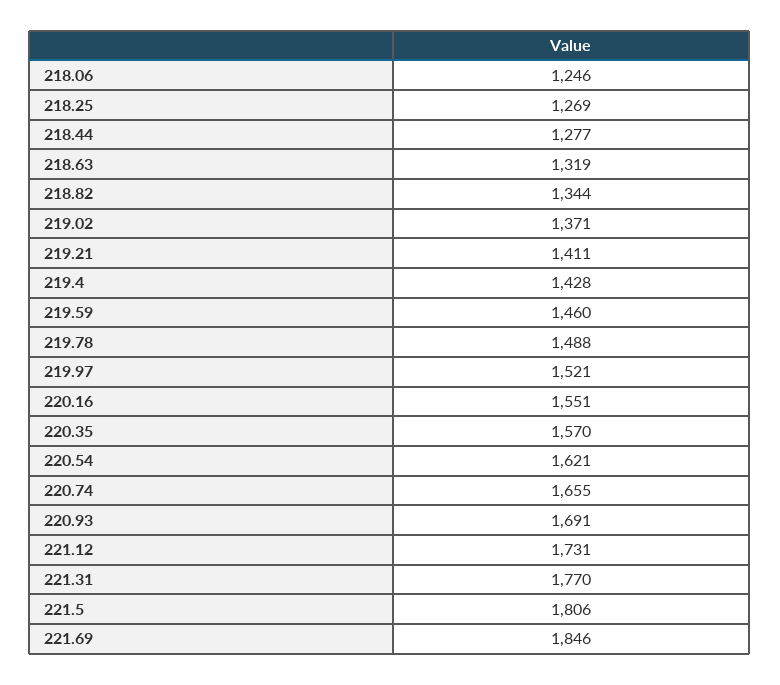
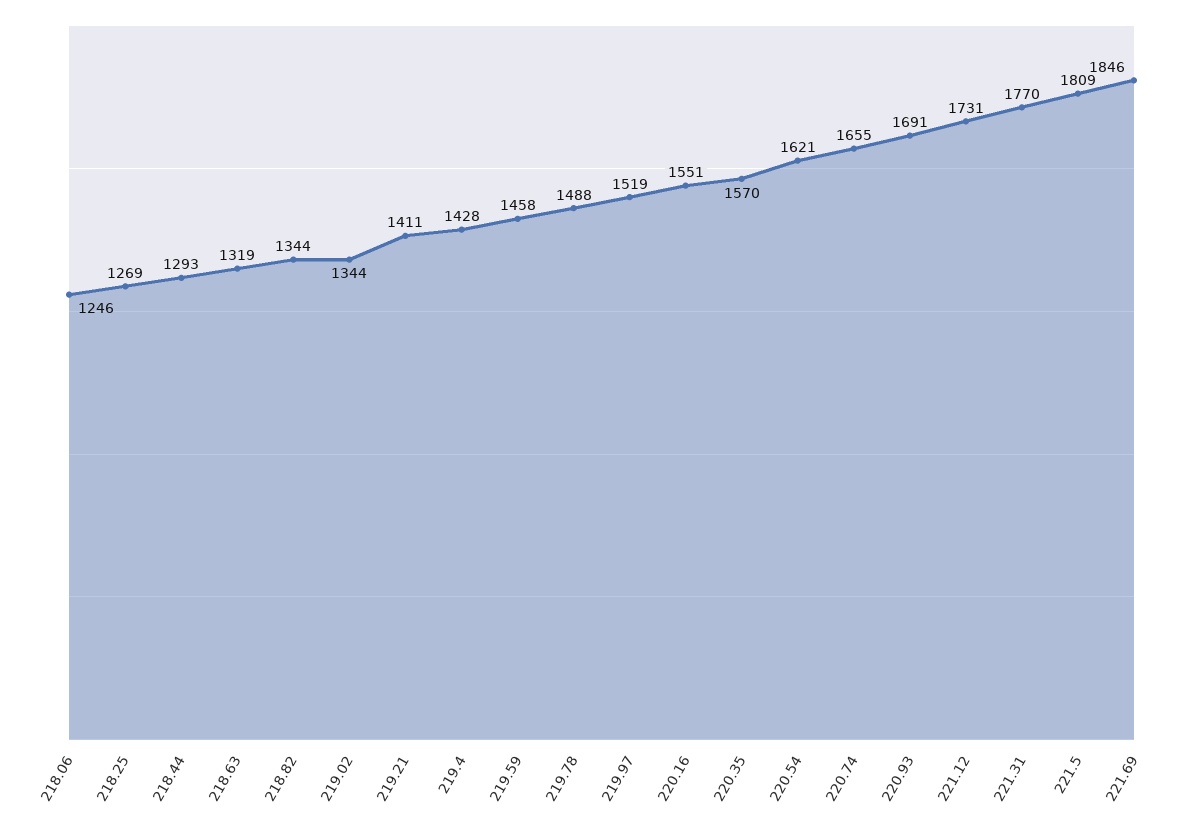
  {
    "218.06": 1246,
    "218.25": 1269,
-   "218.44": 1277,
+   "218.44": 1293,
    "218.63": 1319,
    "218.82": 1344,
-   "219.02": 1371,
+   "219.02": 1344,
    "219.21": 1411,
    "219.4": 1428,
-   "219.59": 1460,
+   "219.59": 1458,
    "219.78": 1488,
-   "219.97": 1521,
+   "219.97": 1519,
    "220.16": 1551,
    "220.35": 1570,
    "220.54": 1621,
    "220.74": 1655,
    "220.93": 1691,
    "221.12": 1731,
    "221.31": 1770,
-   "221.5": 1806,
+   "221.5": 1809,
    "221.69": 1846
  }

